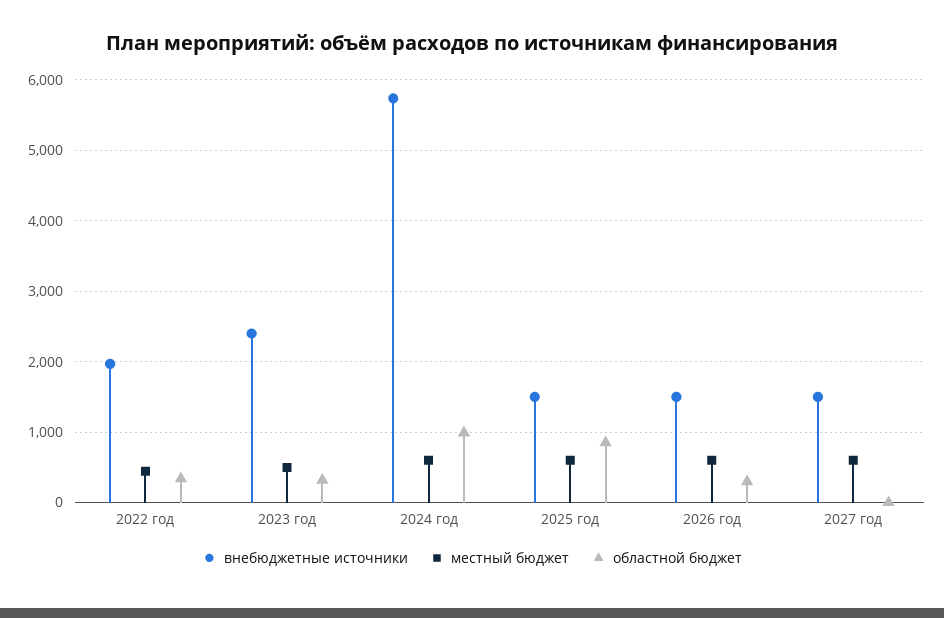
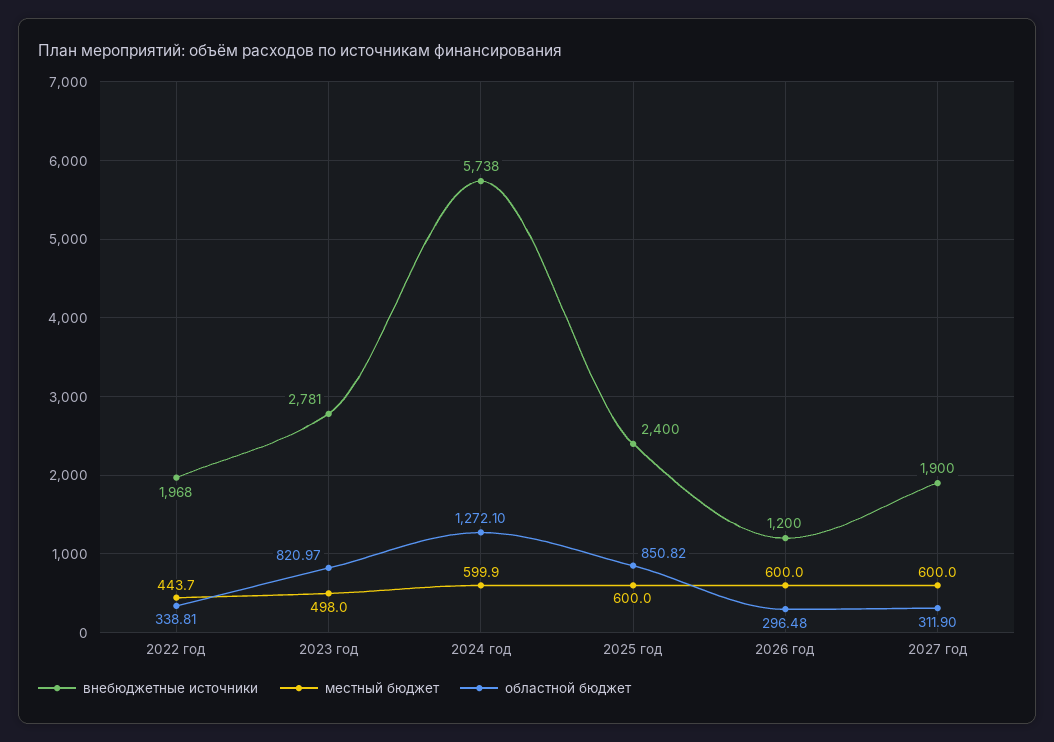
  {
    "внебюджетные источники": {
      "2022 год": 1968,
-     "2023 год": 2400,
+     "2023 год": 2781,
      "2024 год": 5738,
-     "2025 год": 1500,
+     "2025 год": 2400,
-     "2026 год": 1500,
+     "2026 год": 1200,
-     "2027 год": 1500
+     "2027 год": 1900
    },
    "местный бюджет": {
      "2022 год": 443.7,
      "2023 год": 498,
      "2024 год": 599.9,
      "2025 год": 600,
      "2026 год": 600,
      "2027 год": 600
    },
    "областной бюджет": {
      "2022 год": 338.81,
-     "2023 год": 300,
+     "2023 год": 820.97,
-     "2024 год": 1000,
+     "2024 год": 1272.1,
      "2025 год": 850.82,
      "2026 год": 296.48,
-     "2027 год": 0
+     "2027 год": 311.9
    }
  }

